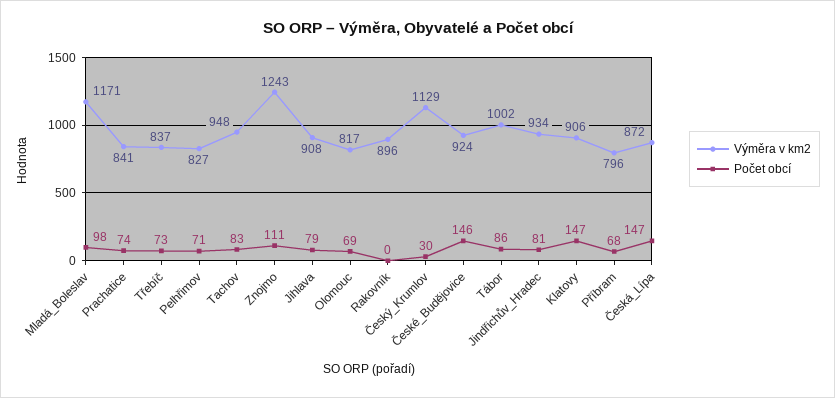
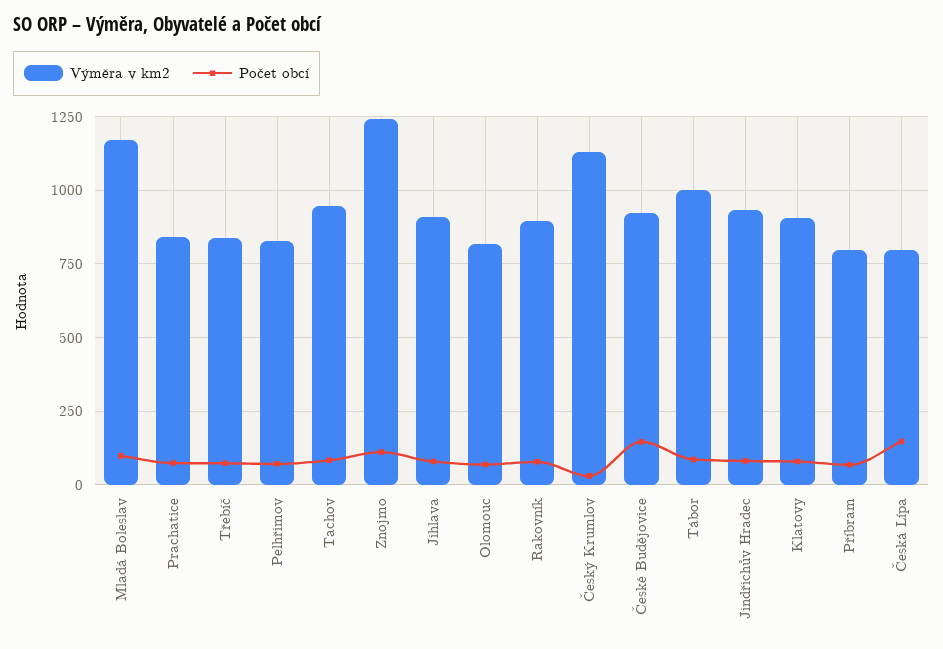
  {
    "Výměra v km2": {
      "Mladá_Boleslav": 1171,
      "Prachatice": 841,
      "Třebíč": 837,
      "Pelhřimov": 827,
      "Tachov": 948,
      "Znojmo": 1243,
      "Jihlava": 908,
      "Olomouc": 817,
      "Rakovník": 896,
      "Český_Krumlov": 1129,
      "České_Budějovice": 924,
      "Tábor": 1002,
      "Jindřichův_Hradec": 934,
      "Klatovy": 906,
      "Příbram": 796,
-     "Česká_Lípa": 872
+     "Česká_Lípa": 800
    },
    "Počet obcí": {
      "Mladá_Boleslav": 98,
      "Prachatice": 74,
      "Třebíč": 73,
      "Pelhřimov": 71,
      "Tachov": 83,
      "Znojmo": 111,
      "Jihlava": 79,
      "Olomouc": 69,
-     "Rakovník": 0,
+     "Rakovník": 75,
      "Český_Krumlov": 30,
      "České_Budějovice": 146,
      "Tábor": 86,
      "Jindřichův_Hradec": 81,
-     "Klatovy": 147,
+     "Klatovy": 75,
      "Příbram": 68,
      "Česká_Lípa": 147
    }
  }

